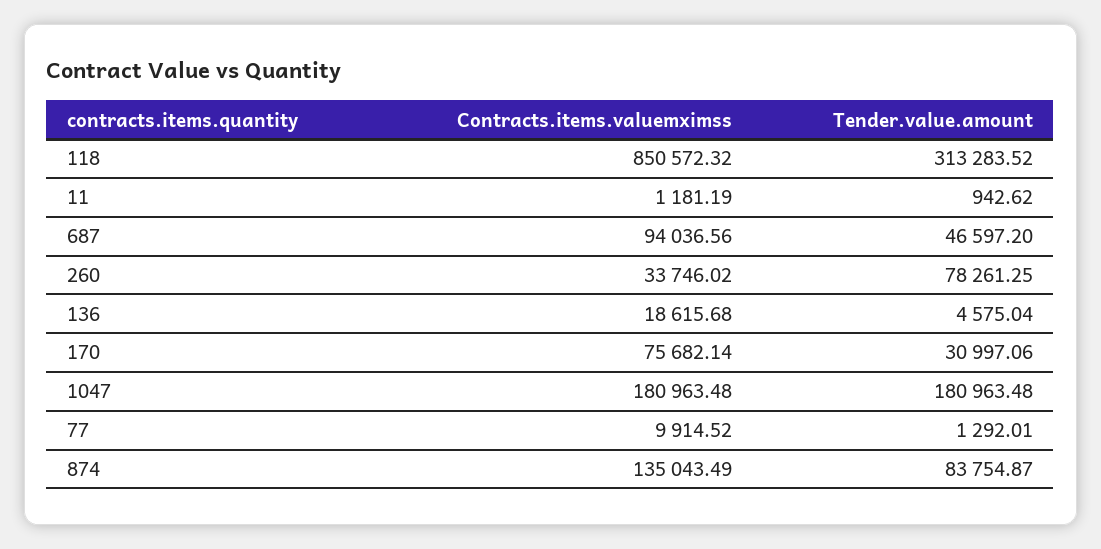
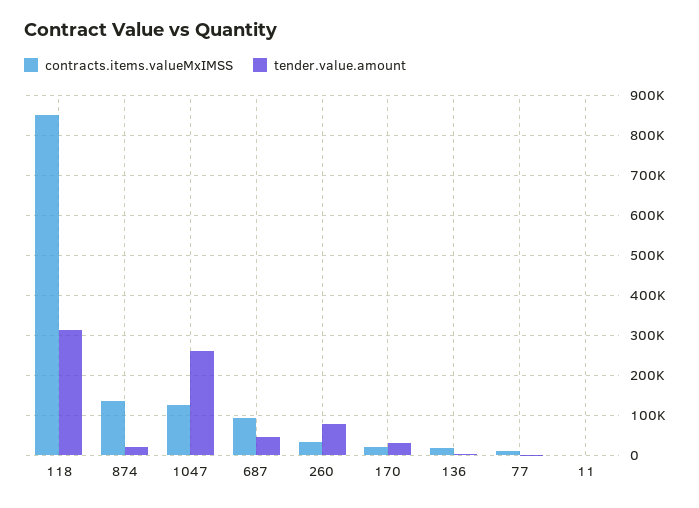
  {
    "Contracts.items.valuemximss": {
      "118": 850572.32,
      "11": 1181.19,
      "687": 94036.56,
      "260": 33746.02,
      "136": 18615.68,
-     "170": 75682.14,
+     "170": 20000,
-     "1047": 180963.48,
+     "1047": 120000,
      "77": 9914.52,
      "874": 135043.49
    },
    "Tender.value.amount": {
      "118": 313283.52,
      "11": 942.62,
      "687": 46597.2,
      "260": 78261.25,
      "136": 4575.04,
      "170": 30997.06,
-     "1047": 180963.48,
+     "1047": 260000,
      "77": 1292.01,
-     "874": 83754.87
+     "874": 20000
    }
  }

